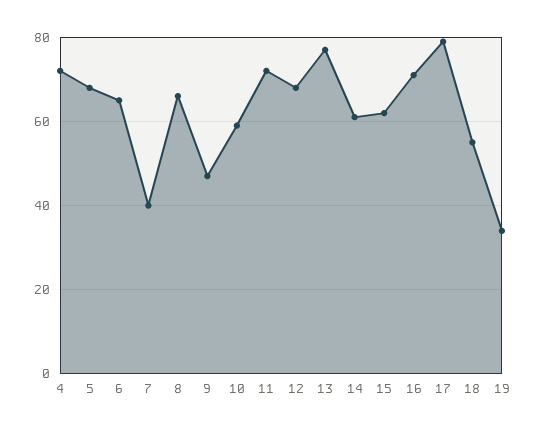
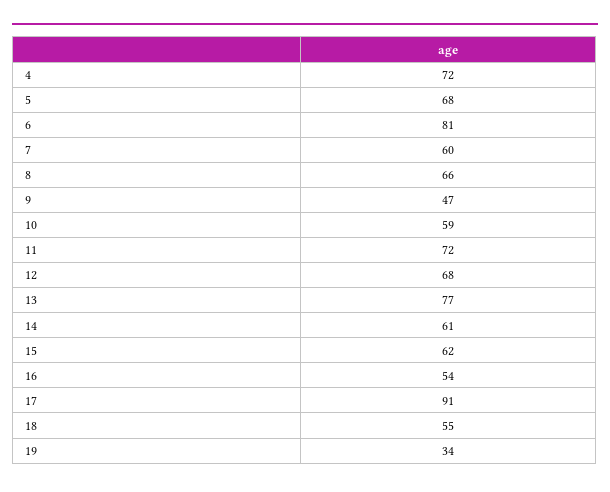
  {
    "4": 72,
    "5": 68,
-   "6": 65,
+   "6": 81,
-   "7": 40,
+   "7": 60,
    "8": 66,
    "9": 47,
    "10": 59,
    "11": 72,
    "12": 68,
    "13": 77,
    "14": 61,
    "15": 62,
-   "16": 70,
+   "16": 54,
-   "17": 80,
+   "17": 91,
    "18": 55,
    "19": 34
  }

